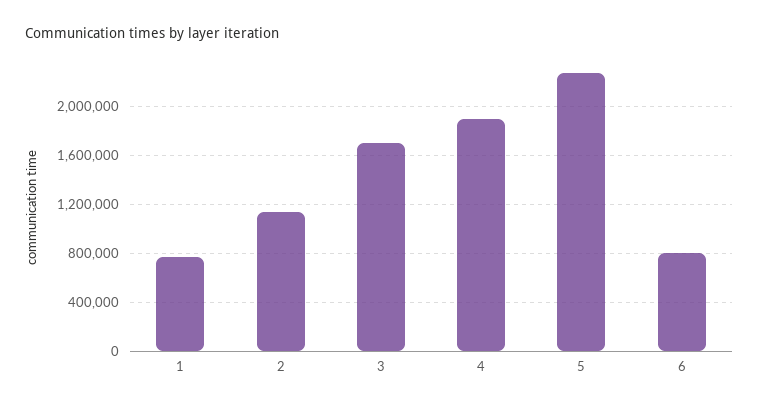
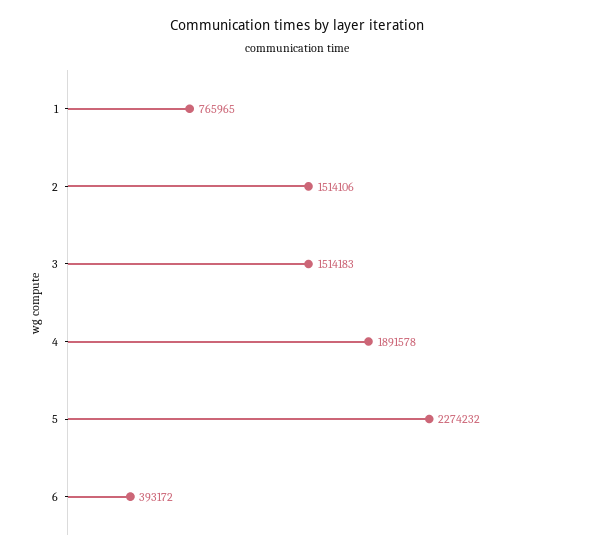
  {
    "1": 765965,
-   "2": 1150000,
+   "2": 1514106,
-   "3": 1700000,
+   "3": 1514183,
    "4": 1891578,
    "5": 2274232,
-   "6": 800000
+   "6": 393172
  }

